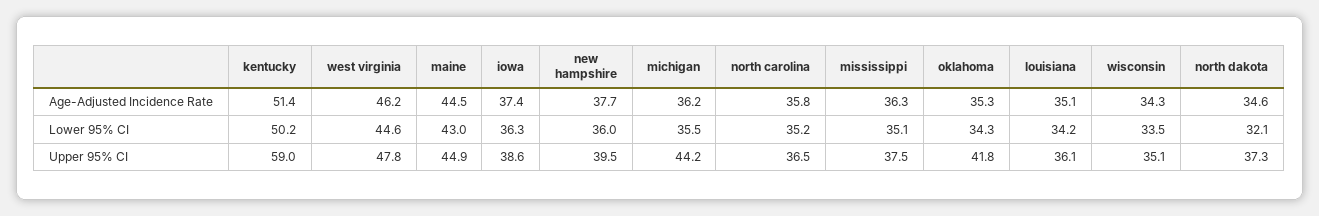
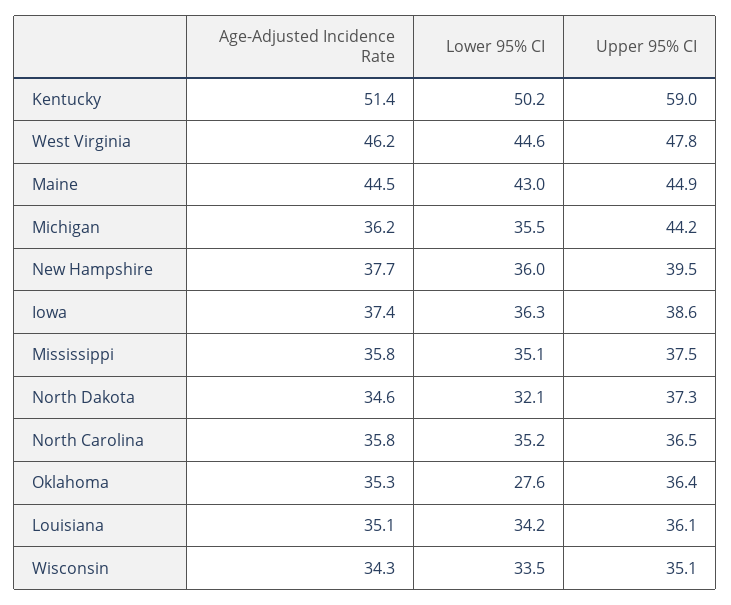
  {
    "kentucky": {
      "Age-Adjusted Incidence Rate": 51.4,
      "Lower 95% CI": 50.2,
      "Upper 95% CI": 59
    },
    "west virginia": {
      "Age-Adjusted Incidence Rate": 46.2,
      "Lower 95% CI": 44.6,
      "Upper 95% CI": 47.8
    },
    "maine": {
      "Age-Adjusted Incidence Rate": 44.5,
      "Lower 95% CI": 43,
      "Upper 95% CI": 44.9
    },
    "iowa": {
      "Age-Adjusted Incidence Rate": 37.4,
      "Lower 95% CI": 36.3,
      "Upper 95% CI": 38.6
    },
    "new hampshire": {
      "Age-Adjusted Incidence Rate": 37.7,
      "Lower 95% CI": 36,
      "Upper 95% CI": 39.5
    },
    "michigan": {
      "Age-Adjusted Incidence Rate": 36.2,
      "Lower 95% CI": 35.5,
      "Upper 95% CI": 44.2
    },
    "north carolina": {
      "Age-Adjusted Incidence Rate": 35.8,
      "Lower 95% CI": 35.2,
      "Upper 95% CI": 36.5
    },
    "mississippi": {
-     "Age-Adjusted Incidence Rate": 36.3,
+     "Age-Adjusted Incidence Rate": 35.8,
      "Lower 95% CI": 35.1,
      "Upper 95% CI": 37.5
    },
    "oklahoma": {
      "Age-Adjusted Incidence Rate": 35.3,
-     "Lower 95% CI": 34.3,
+     "Lower 95% CI": 27.6,
-     "Upper 95% CI": 41.8
+     "Upper 95% CI": 36.4
    },
    "louisiana": {
      "Age-Adjusted Incidence Rate": 35.1,
      "Lower 95% CI": 34.2,
      "Upper 95% CI": 36.1
    },
    "wisconsin": {
      "Age-Adjusted Incidence Rate": 34.3,
      "Lower 95% CI": 33.5,
      "Upper 95% CI": 35.1
    },
    "north dakota": {
      "Age-Adjusted Incidence Rate": 34.6,
      "Lower 95% CI": 32.1,
      "Upper 95% CI": 37.3
    }
  }

